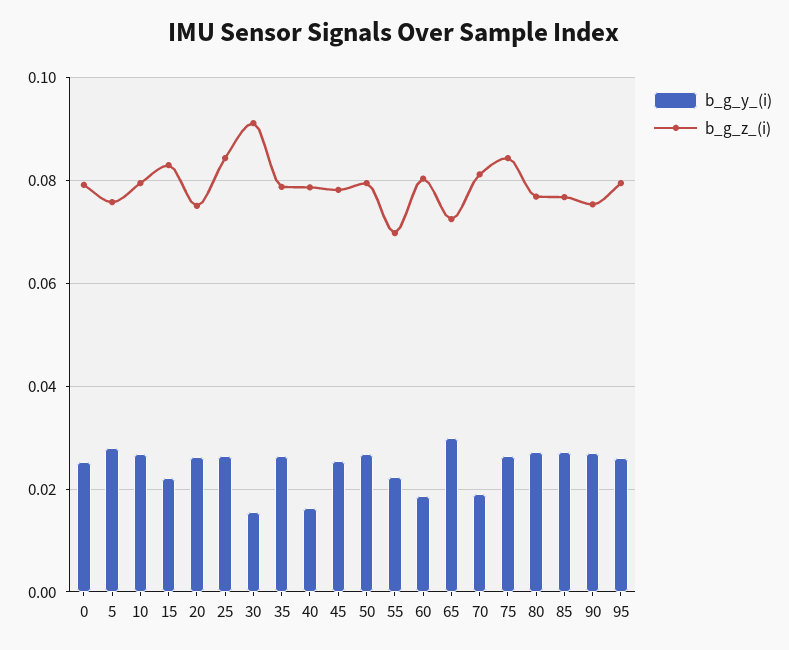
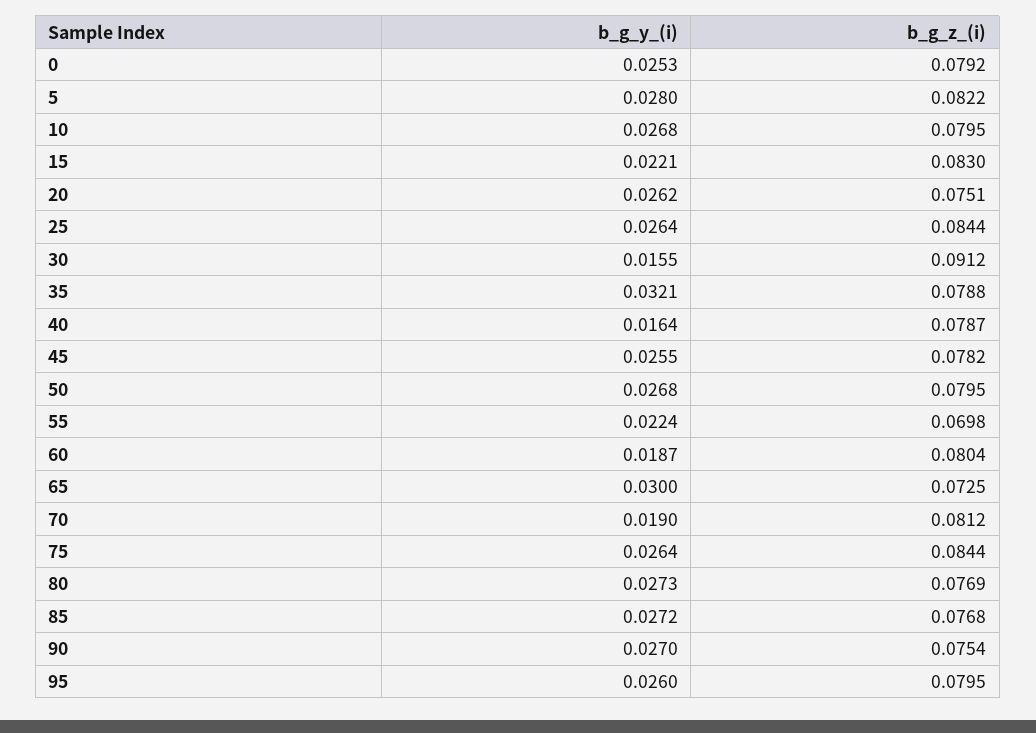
  {
    "b_g_y_(i)": {
      "0": 0.0253,
      "5": 0.028,
      "10": 0.0268,
      "15": 0.0221,
      "20": 0.0262,
      "25": 0.0264,
      "30": 0.0155,
-     "35": 0.026,
+     "35": 0.0321,
      "40": 0.0164,
      "45": 0.0255,
      "50": 0.0268,
      "55": 0.0224,
      "60": 0.0187,
      "65": 0.03,
      "70": 0.019,
      "75": 0.0264,
      "80": 0.0273,
      "85": 0.0272,
      "90": 0.027,
      "95": 0.026
    },
    "b_g_z_(i)": {
      "0": 0.0792,
-     "5": 0.076,
+     "5": 0.0822,
      "10": 0.0795,
      "15": 0.083,
      "20": 0.0751,
      "25": 0.0844,
      "30": 0.0912,
      "35": 0.0788,
      "40": 0.0787,
      "45": 0.0782,
      "50": 0.0795,
      "55": 0.0698,
      "60": 0.0804,
      "65": 0.0725,
      "70": 0.0812,
      "75": 0.0844,
      "80": 0.0769,
      "85": 0.0768,
      "90": 0.0754,
      "95": 0.0795
    }
  }

